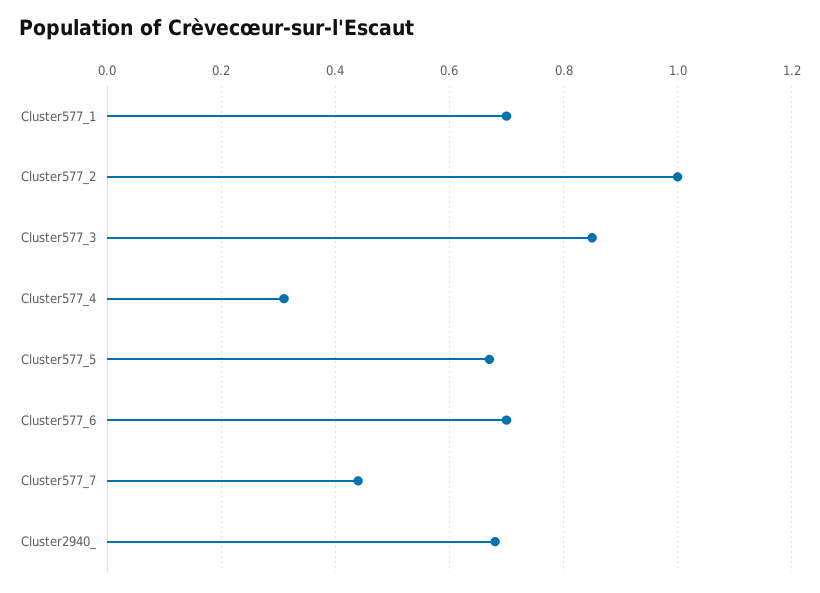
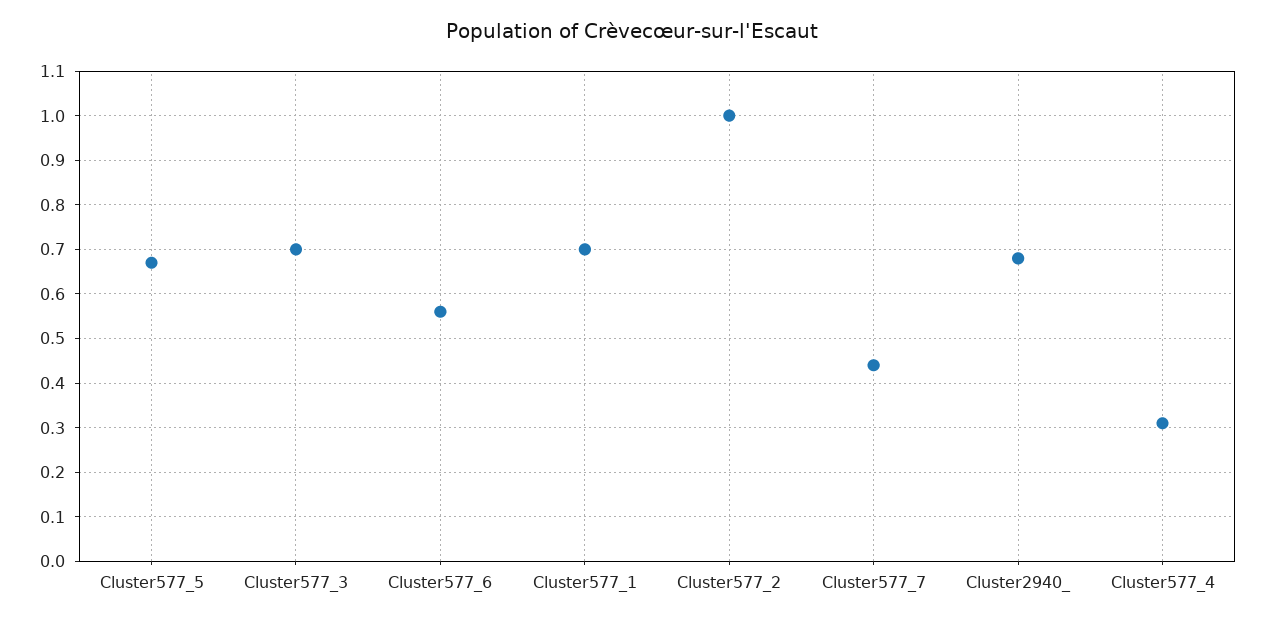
  {
    "Cluster577_1": 0.7,
    "Cluster577_2": 1,
-   "Cluster577_3": 0.85,
+   "Cluster577_3": 0.7,
    "Cluster577_4": 0.3,
    "Cluster577_5": 0.65,
-   "Cluster577_6": 0.7,
+   "Cluster577_6": 0.55,
    "Cluster577_7": 0.45,
    "Cluster2940_": 0.7
  }

